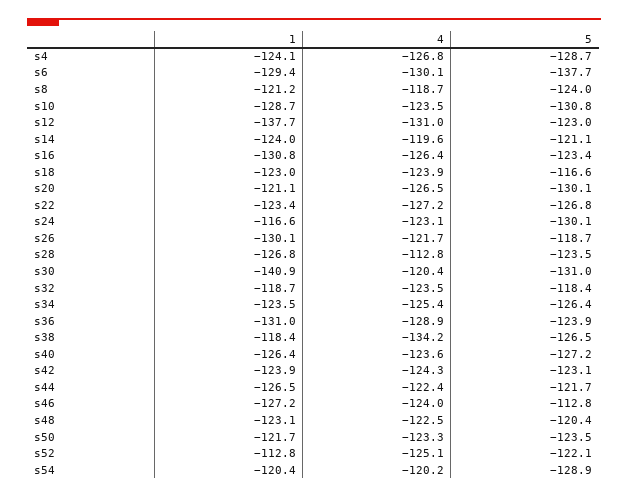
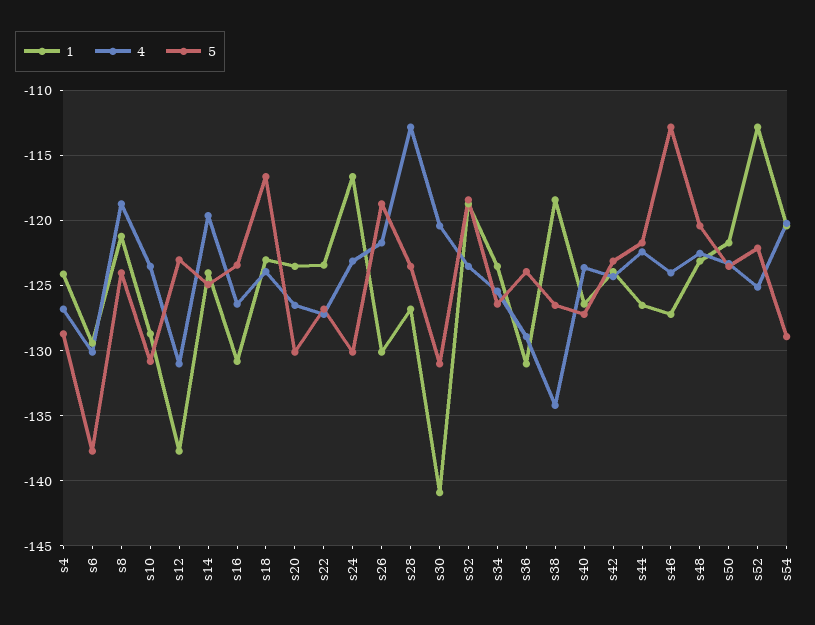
  {
    "1": {
      "s4": -124.1,
      "s6": -129.4,
      "s8": -121.2,
      "s10": -128.7,
      "s12": -137.7,
      "s14": -124,
      "s16": -130.8,
      "s18": -123,
-     "s20": -121.1,
+     "s20": -123.5,
      "s22": -123.4,
      "s24": -116.6,
      "s26": -130.1,
      "s28": -126.8,
      "s30": -140.9,
      "s32": -118.7,
      "s34": -123.5,
      "s36": -131,
      "s38": -118.4,
      "s40": -126.4,
      "s42": -123.9,
      "s44": -126.5,
      "s46": -127.2,
      "s48": -123.1,
      "s50": -121.7,
      "s52": -112.8,
      "s54": -120.4
    },
    "4": {
      "s4": -126.8,
      "s6": -130.1,
      "s8": -118.7,
      "s10": -123.5,
      "s12": -131,
      "s14": -119.6,
      "s16": -126.4,
      "s18": -123.9,
      "s20": -126.5,
      "s22": -127.2,
      "s24": -123.1,
      "s26": -121.7,
      "s28": -112.8,
      "s30": -120.4,
      "s32": -123.5,
      "s34": -125.4,
      "s36": -128.9,
      "s38": -134.2,
      "s40": -123.6,
      "s42": -124.3,
      "s44": -122.4,
      "s46": -124,
      "s48": -122.5,
      "s50": -123.3,
      "s52": -125.1,
      "s54": -120.2
    },
    "5": {
      "s4": -128.7,
      "s6": -137.7,
      "s8": -124,
      "s10": -130.8,
      "s12": -123,
-     "s14": -121.1,
+     "s14": -125,
      "s16": -123.4,
      "s18": -116.6,
      "s20": -130.1,
      "s22": -126.8,
      "s24": -130.1,
      "s26": -118.7,
      "s28": -123.5,
      "s30": -131,
      "s32": -118.4,
      "s34": -126.4,
      "s36": -123.9,
      "s38": -126.5,
      "s40": -127.2,
      "s42": -123.1,
      "s44": -121.7,
      "s46": -112.8,
      "s48": -120.4,
      "s50": -123.5,
      "s52": -122.1,
      "s54": -128.9
    }
  }

